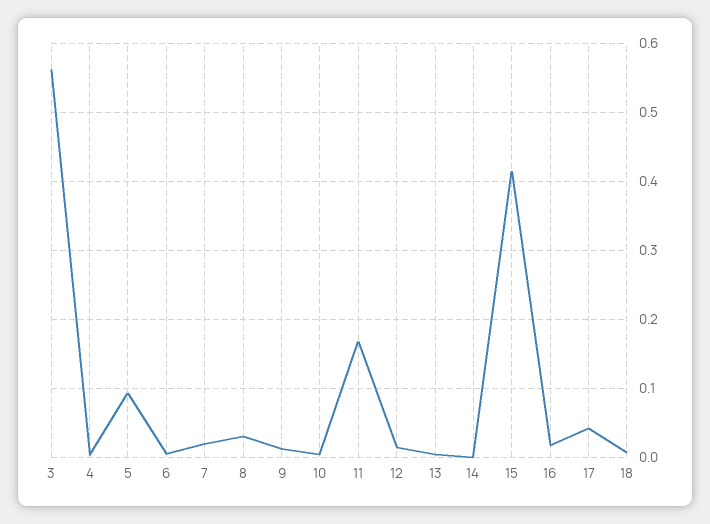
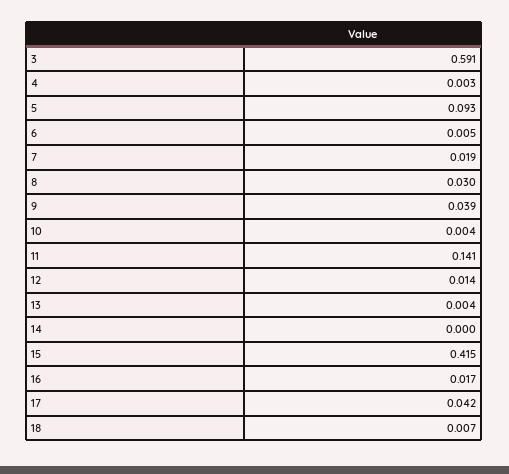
  {
-   "3": 0.56,
+   "3": 0.591,
    "4": 0.003,
    "5": 0.093,
    "6": 0.005,
    "7": 0.019,
    "8": 0.03,
-   "9": 0.01,
+   "9": 0.039,
    "10": 0.004,
-   "11": 0.17,
+   "11": 0.141,
    "12": 0.014,
    "13": 0.004,
    "14": 0,
    "15": 0.415,
    "16": 0.017,
    "17": 0.042,
    "18": 0.007
  }

